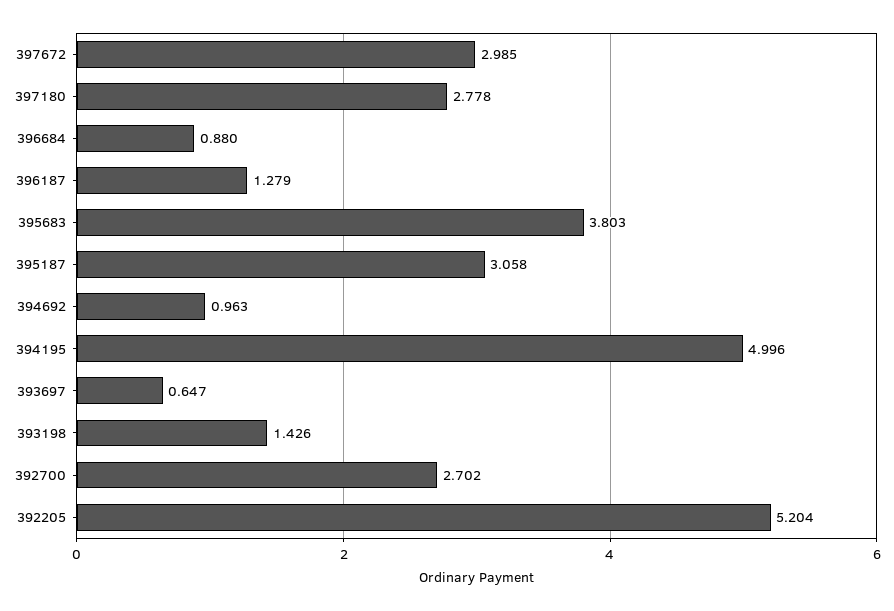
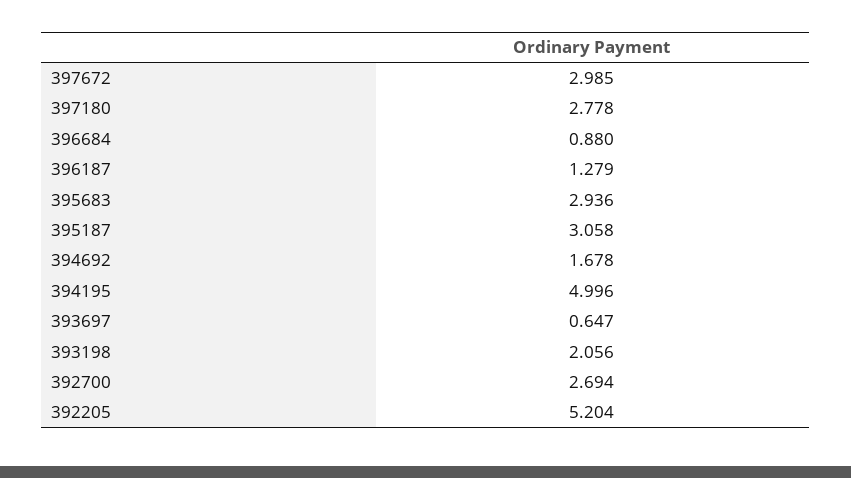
  {
    "397672": 2.985,
    "397180": 2.778,
    "396684": 0.88,
    "396187": 1.279,
-   "395683": 3.803,
+   "395683": 2.936,
    "395187": 3.058,
-   "394692": 0.963,
+   "394692": 1.678,
    "394195": 4.996,
    "393697": 0.647,
-   "393198": 1.426,
+   "393198": 2.056,
-   "392700": 2.702,
+   "392700": 2.694,
    "392205": 5.204
  }

